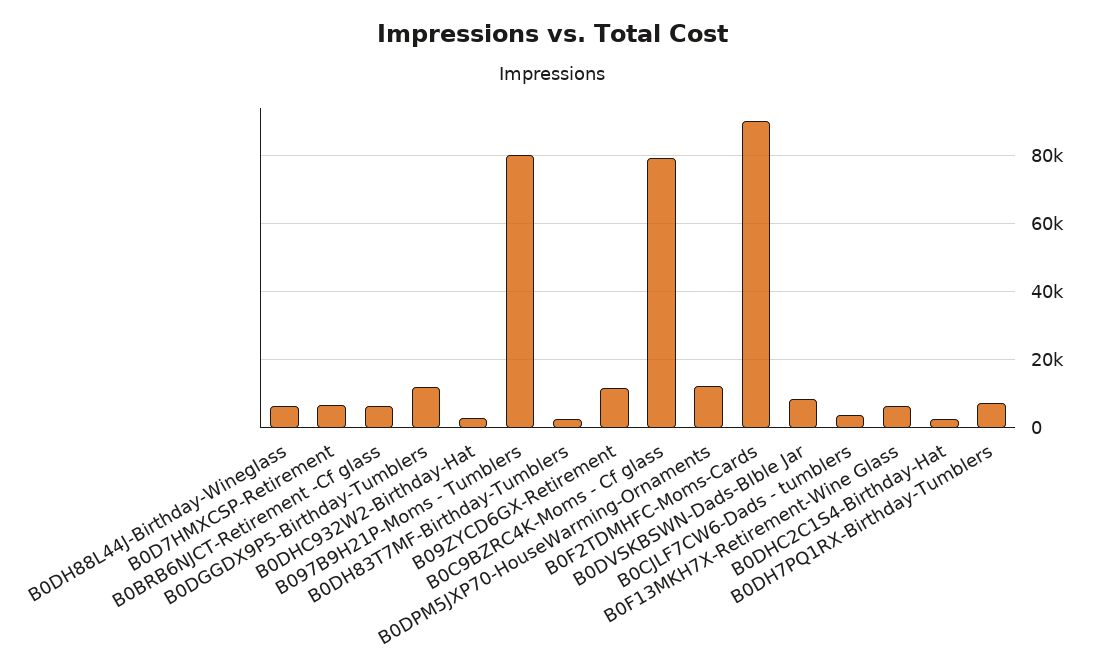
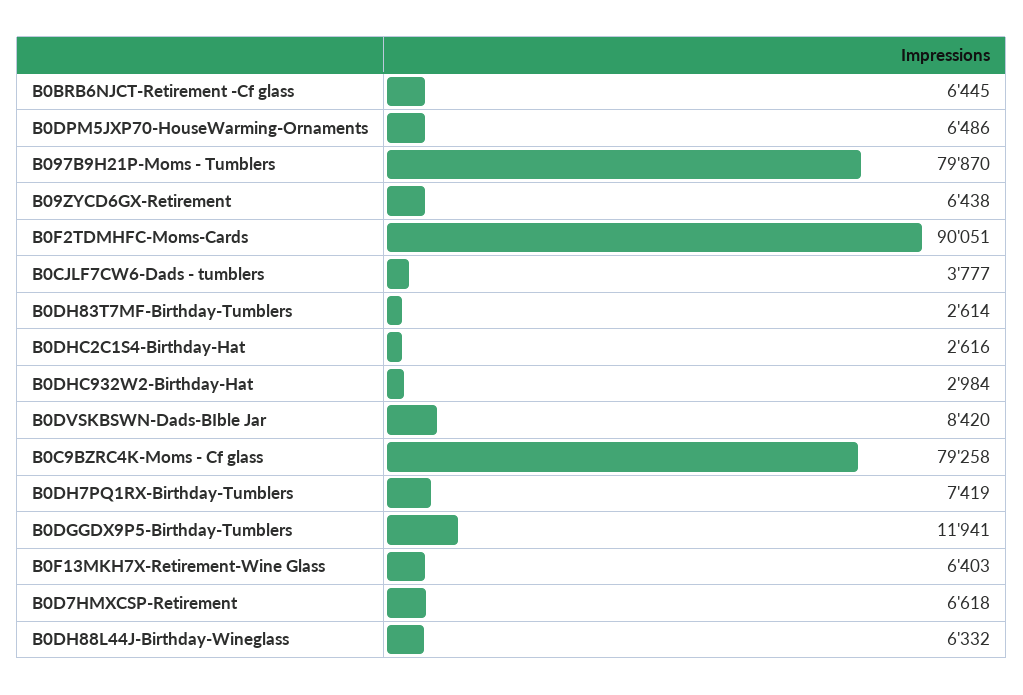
  {
    "B0DH88L44J-Birthday-Wineglass": 6332,
    "B0D7HMXCSP-Retirement": 6618,
    "B0BRB6NJCT-Retirement -Cf glass": 6445,
    "B0DGGDX9P5-Birthday-Tumblers": 11941,
    "B0DHC932W2-Birthday-Hat": 2984,
    "B097B9H21P-Moms - Tumblers": 79870,
    "B0DH83T7MF-Birthday-Tumblers": 2614,
-   "B09ZYCD6GX-Retirement": 12000,
+   "B09ZYCD6GX-Retirement": 6438,
    "B0C9BZRC4K-Moms - Cf glass": 79258,
-   "B0DPM5JXP70-HouseWarming-Ornaments": 12000,
+   "B0DPM5JXP70-HouseWarming-Ornaments": 6486,
    "B0F2TDMHFC-Moms-Cards": 90051,
    "B0DVSKBSWN-Dads-BIble Jar": 8420,
    "B0CJLF7CW6-Dads - tumblers": 3777,
    "B0F13MKH7X-Retirement-Wine Glass": 6403,
    "B0DHC2C1S4-Birthday-Hat": 2616,
    "B0DH7PQ1RX-Birthday-Tumblers": 7419
  }

